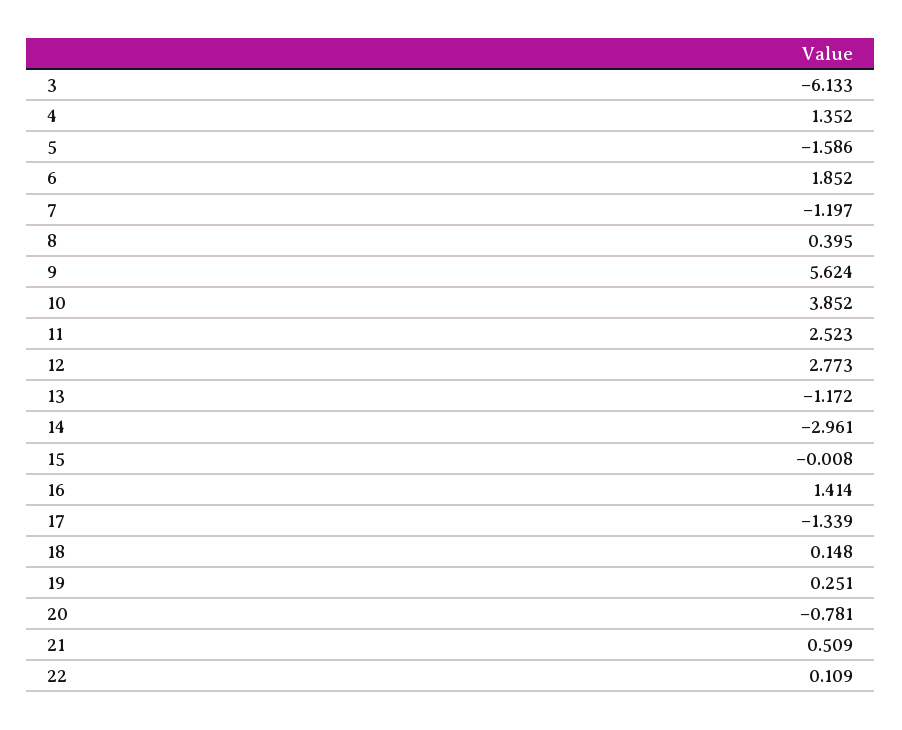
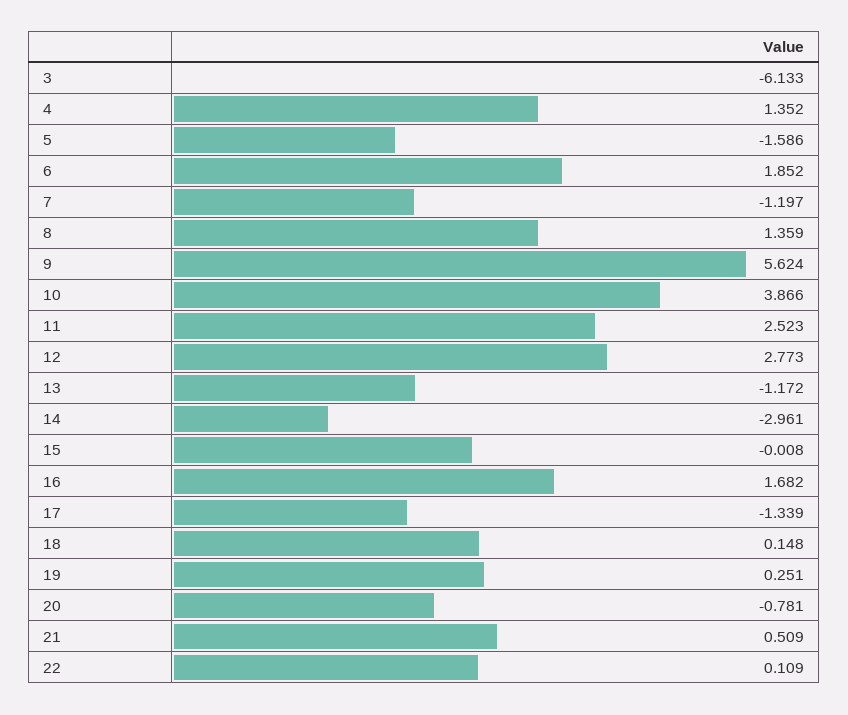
  {
    "3": -6.133,
    "4": 1.352,
    "5": -1.586,
    "6": 1.852,
    "7": -1.197,
-   "8": 0.395,
+   "8": 1.359,
    "9": 5.624,
-   "10": 3.852,
+   "10": 3.866,
    "11": 2.523,
    "12": 2.773,
    "13": -1.172,
    "14": -2.961,
    "15": -0.008,
-   "16": 1.414,
+   "16": 1.682,
    "17": -1.339,
    "18": 0.148,
    "19": 0.251,
    "20": -0.781,
    "21": 0.509,
    "22": 0.109
  }

